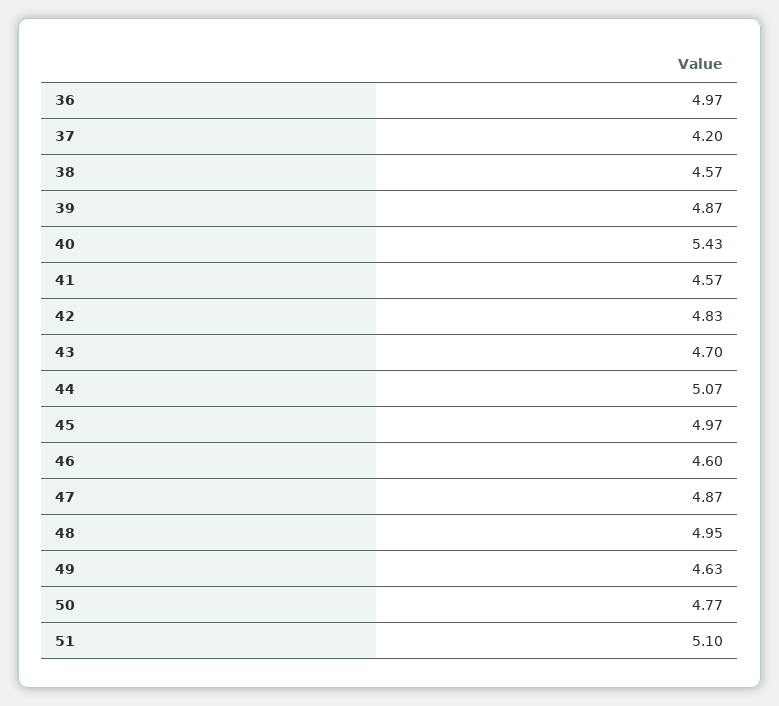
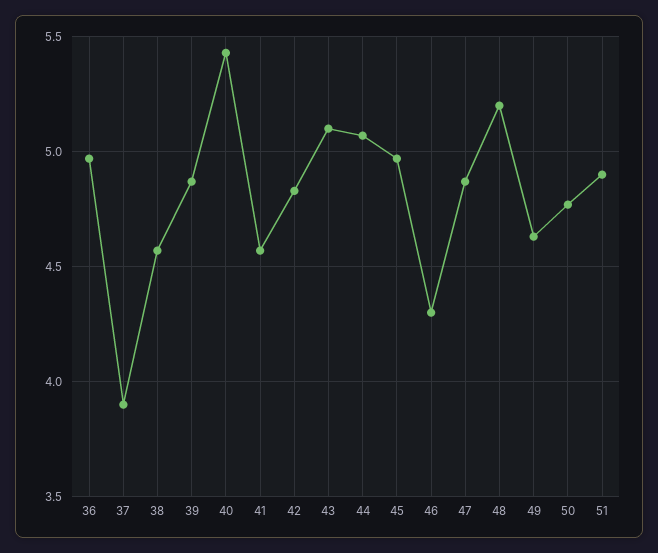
  {
    "36": 4.97,
-   "37": 4.2,
+   "37": 3.9,
    "38": 4.57,
    "39": 4.87,
    "40": 5.43,
    "41": 4.57,
    "42": 4.83,
-   "43": 4.7,
+   "43": 5.1,
    "44": 5.07,
    "45": 4.97,
-   "46": 4.6,
+   "46": 4.3,
    "47": 4.87,
-   "48": 4.95,
+   "48": 5.2,
    "49": 4.63,
    "50": 4.77,
-   "51": 5.1
+   "51": 4.9
  }

